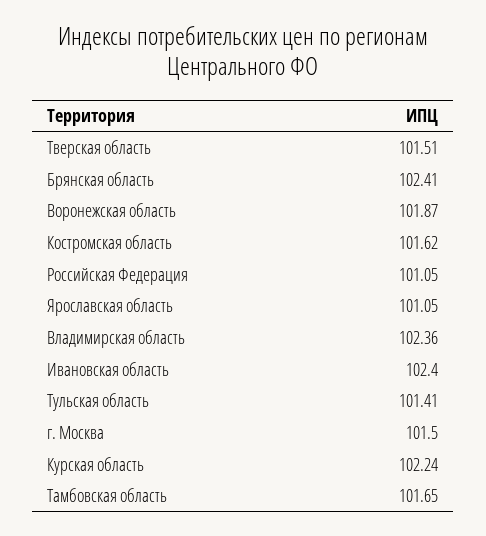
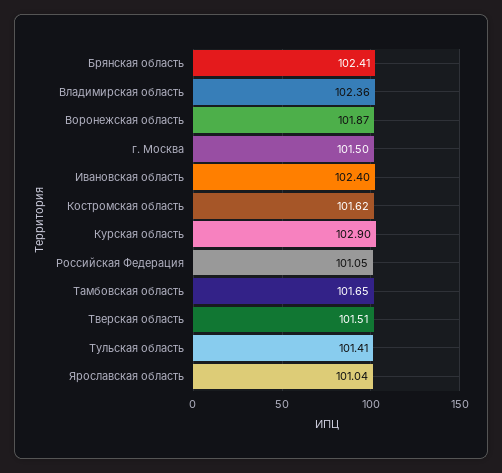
  {
    "Тверская область": 101.51,
    "Брянская область": 102.41,
    "Воронежская область": 101.87,
    "Костромская область": 101.62,
    "Российская Федерация": 101.05,
-   "Ярославская область": 101.05,
+   "Ярославская область": 101.04,
    "Владимирская область": 102.36,
    "Ивановская область": 102.4,
    "Тульская область": 101.41,
    "г. Москва": 101.5,
-   "Курская область": 102.24,
+   "Курская область": 102.9,
    "Тамбовская область": 101.65
  }

